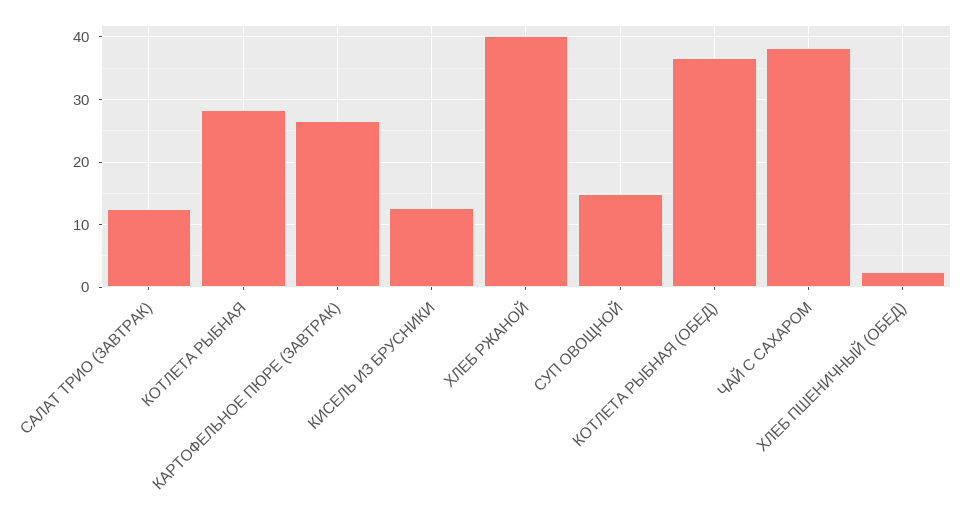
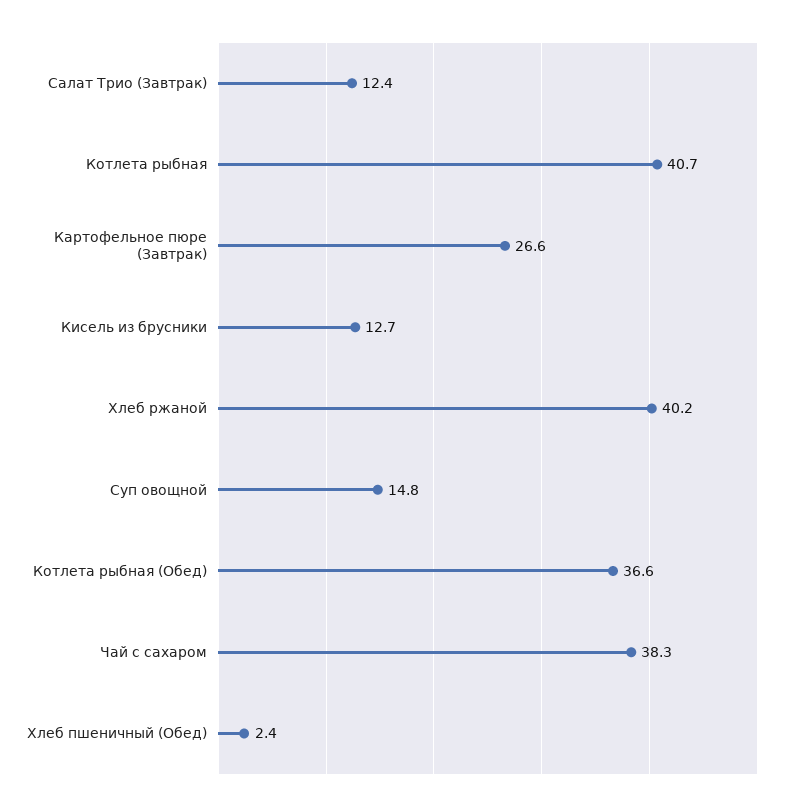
  {
    "САЛАТ ТРИО (ЗАВТРАК)": 12.4,
-   "КОТЛЕТА РЫБНАЯ": 28,
+   "КОТЛЕТА РЫБНАЯ": 40.7,
    "КАРТОФЕЛЬНОЕ ПЮРЕ (ЗАВТРАК)": 26.6,
    "КИСЕЛЬ ИЗ БРУСНИКИ": 12.7,
    "ХЛЕБ РЖАНОЙ": 40.2,
    "СУП ОВОЩНОЙ": 14.8,
    "КОТЛЕТА РЫБНАЯ (ОБЕД)": 36.6,
    "ЧАЙ С САХАРОМ": 38.3,
    "ХЛЕБ ПШЕНИЧНЫЙ (ОБЕД)": 2.4
  }

